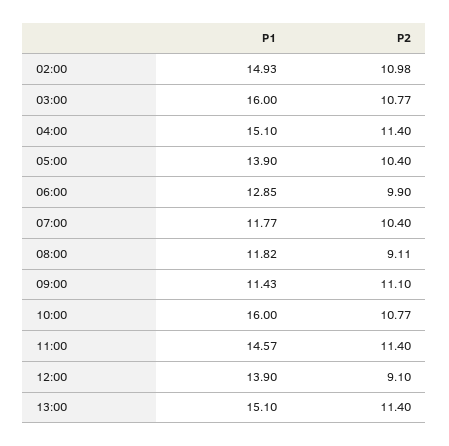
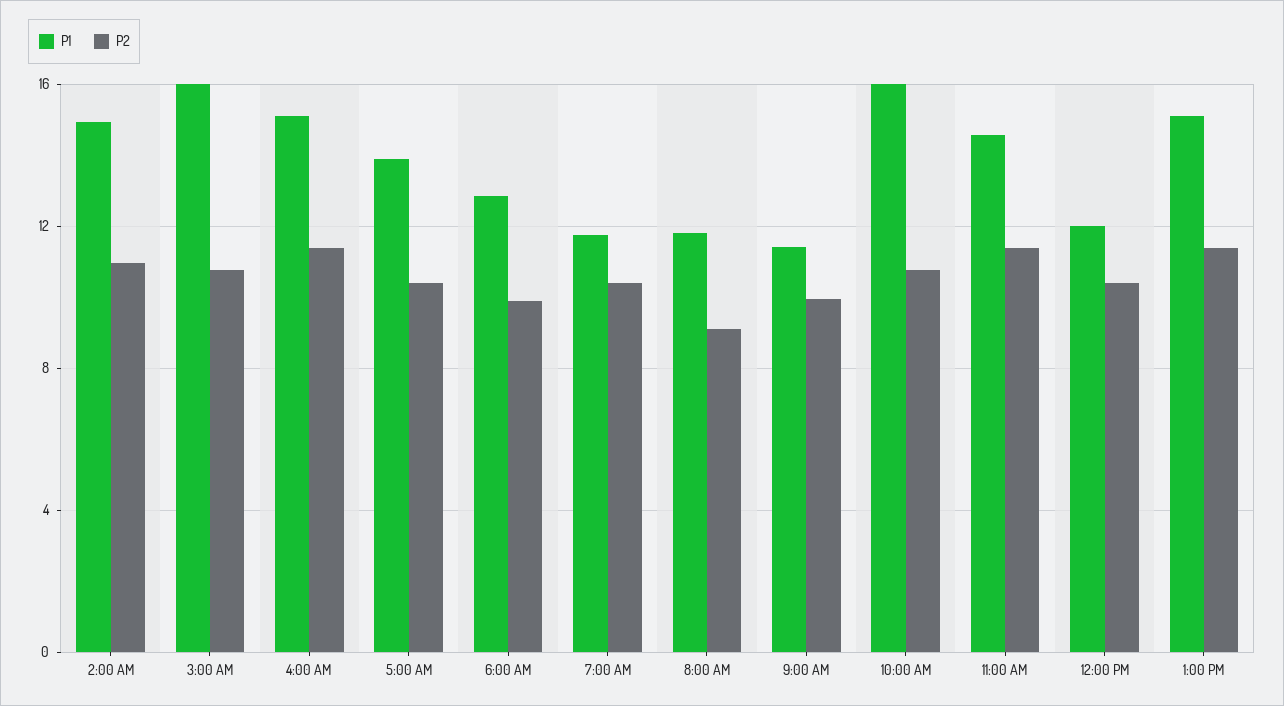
  {
    "P1": {
      "02:00": 14.93,
      "03:00": 16,
      "04:00": 15.1,
      "05:00": 13.9,
      "06:00": 12.85,
      "07:00": 11.77,
      "08:00": 11.82,
      "09:00": 11.43,
      "10:00": 16,
      "11:00": 14.57,
-     "12:00": 13.9,
+     "12:00": 12,
      "13:00": 15.1
    },
    "P2": {
      "02:00": 10.98,
      "03:00": 10.77,
      "04:00": 11.4,
      "05:00": 10.4,
      "06:00": 9.9,
      "07:00": 10.4,
      "08:00": 9.11,
-     "09:00": 11.1,
+     "09:00": 10,
      "10:00": 10.77,
      "11:00": 11.4,
-     "12:00": 9.1,
+     "12:00": 10.5,
      "13:00": 11.4
    }
  }

